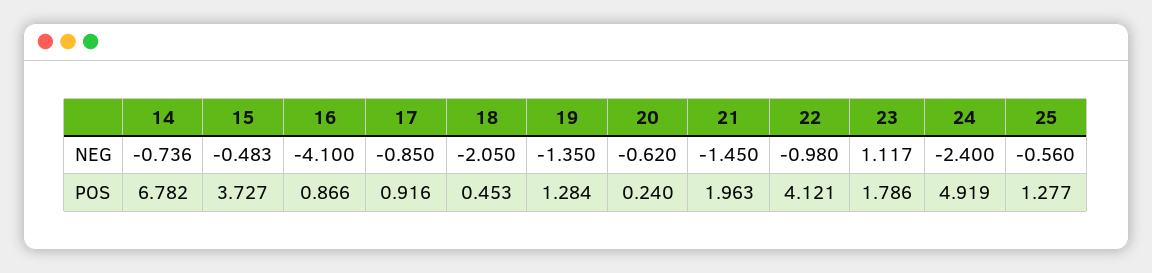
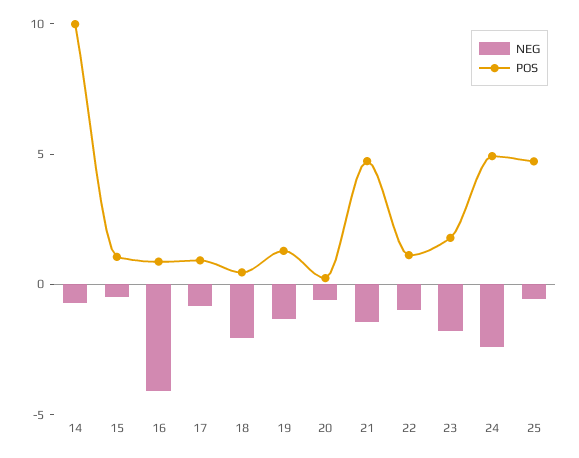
  {
    "NEG": {
      "14": -0.736,
      "15": -0.483,
      "16": -4.1,
      "17": -0.85,
      "18": -2.05,
      "19": -1.35,
      "20": -0.62,
      "21": -1.45,
      "22": -0.98,
-     "23": 1.117,
+     "23": -2,
      "24": -2.4,
      "25": -0.56
    },
    "POS": {
-     "14": 6.782,
+     "14": 10,
-     "15": 3.727,
+     "15": 1,
      "16": 0.866,
      "17": 0.916,
      "18": 0.453,
      "19": 1.284,
      "20": 0.24,
-     "21": 1.963,
+     "21": 5,
-     "22": 4.121,
+     "22": 1,
      "23": 1.786,
      "24": 4.919,
-     "25": 1.277
+     "25": 5
    }
  }

